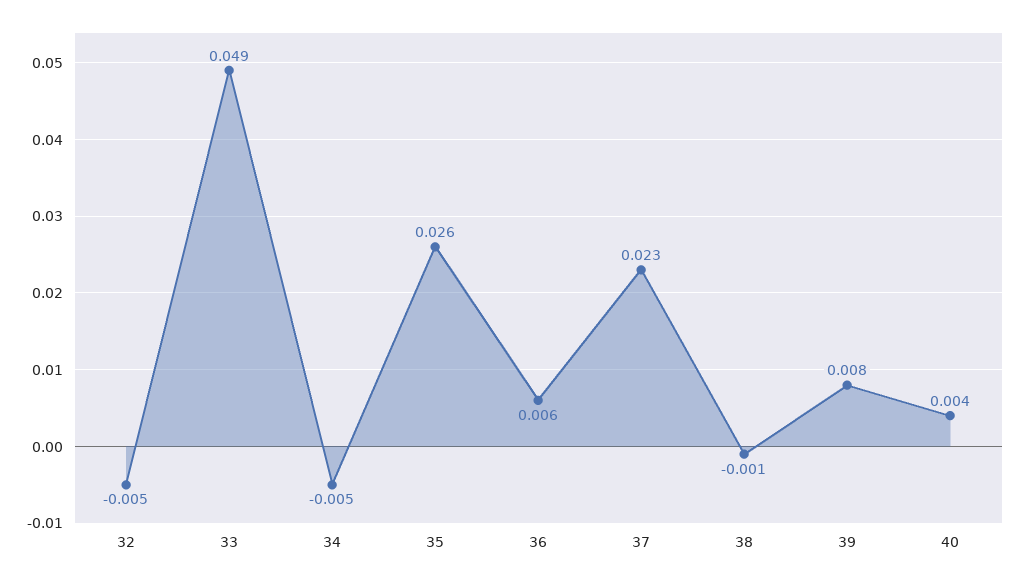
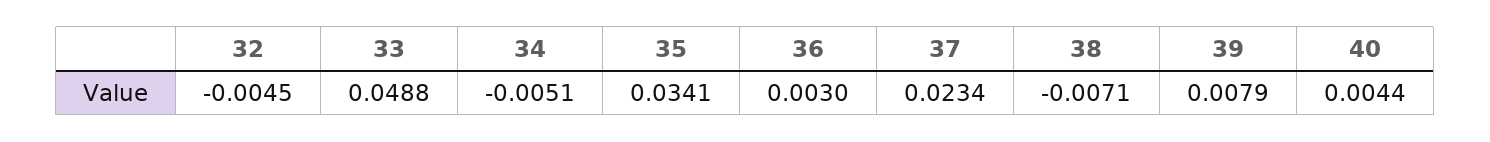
  {
    "32": -0.0045,
    "33": 0.0488,
    "34": -0.0051,
-   "35": 0.026,
+   "35": 0.0341,
-   "36": 0.006,
+   "36": 0.003,
    "37": 0.0234,
-   "38": -0.001,
+   "38": -0.0071,
    "39": 0.0079,
    "40": 0.0044
  }

